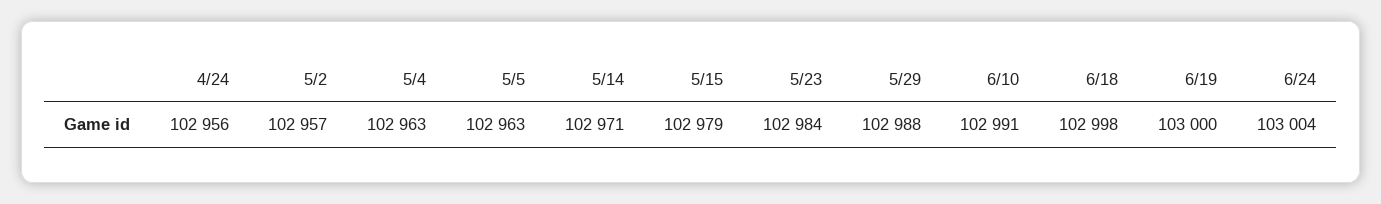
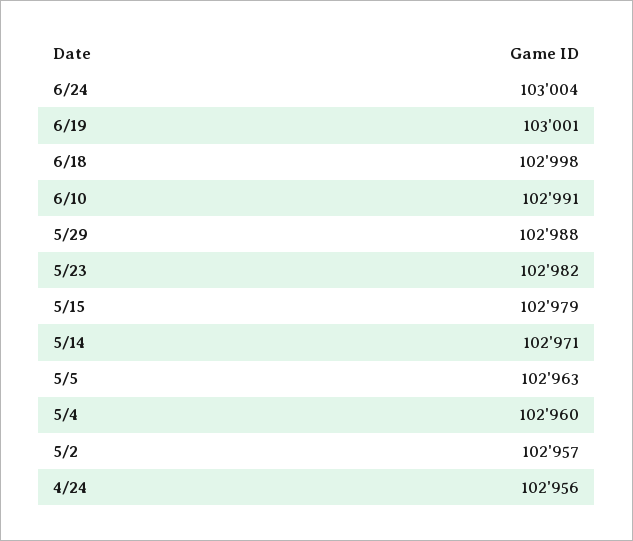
  {
    "4/24": 102956,
    "5/2": 102957,
-   "5/4": 102963,
+   "5/4": 102960,
    "5/5": 102963,
    "5/14": 102971,
    "5/15": 102979,
-   "5/23": 102984,
+   "5/23": 102982,
    "5/29": 102988,
    "6/10": 102991,
    "6/18": 102998,
-   "6/19": 103000,
+   "6/19": 103001,
    "6/24": 103004
  }

